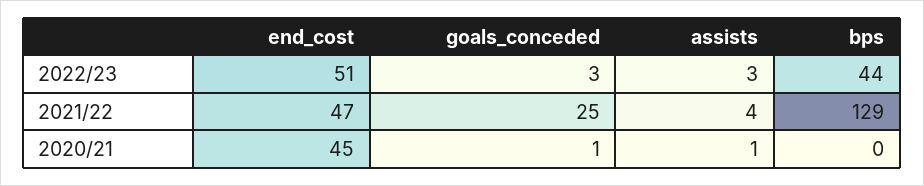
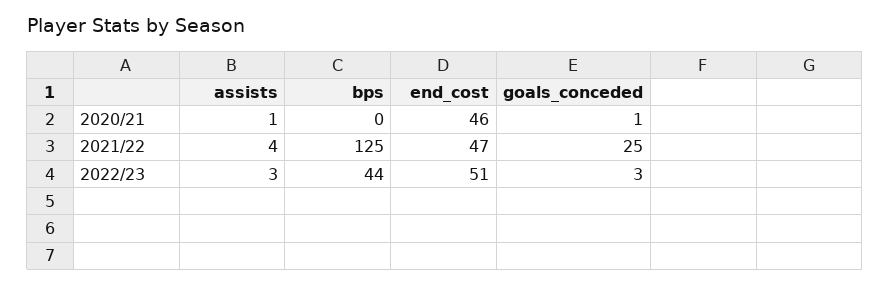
  {
    "end_cost": {
      "2022/23": 51,
      "2021/22": 47,
-     "2020/21": 45
+     "2020/21": 46
    },
    "goals_conceded": {
      "2022/23": 3,
      "2021/22": 25,
      "2020/21": 1
    },
    "assists": {
      "2022/23": 3,
      "2021/22": 4,
      "2020/21": 1
    },
    "bps": {
      "2022/23": 44,
-     "2021/22": 129,
+     "2021/22": 125,
      "2020/21": 0
    }
  }

